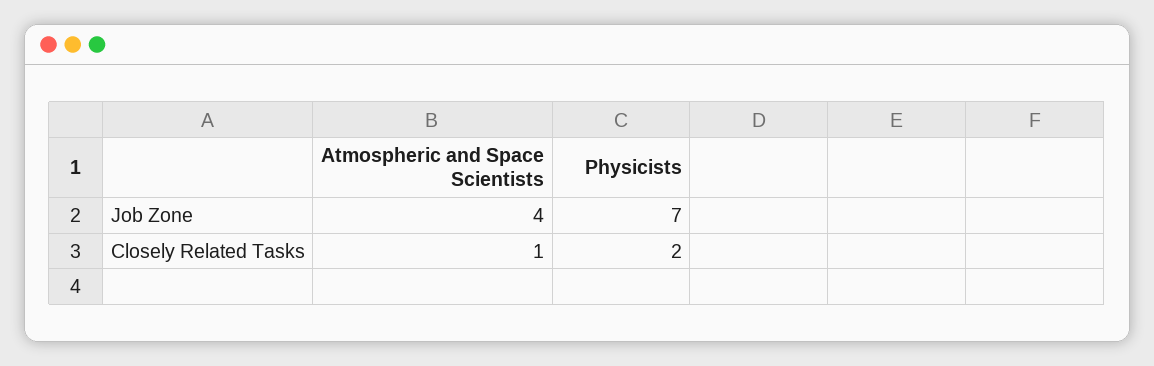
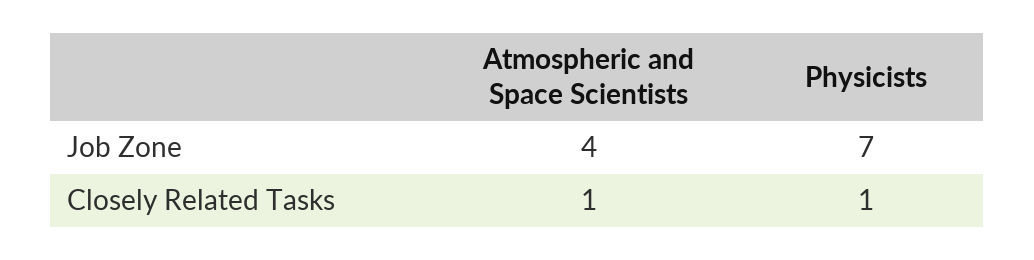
  {
    "Atmospheric and Space Scientists": {
      "Job Zone": 4,
      "Closely Related Tasks": 1
    },
    "Physicists": {
      "Job Zone": 7,
-     "Closely Related Tasks": 2
+     "Closely Related Tasks": 1
    }
  }

